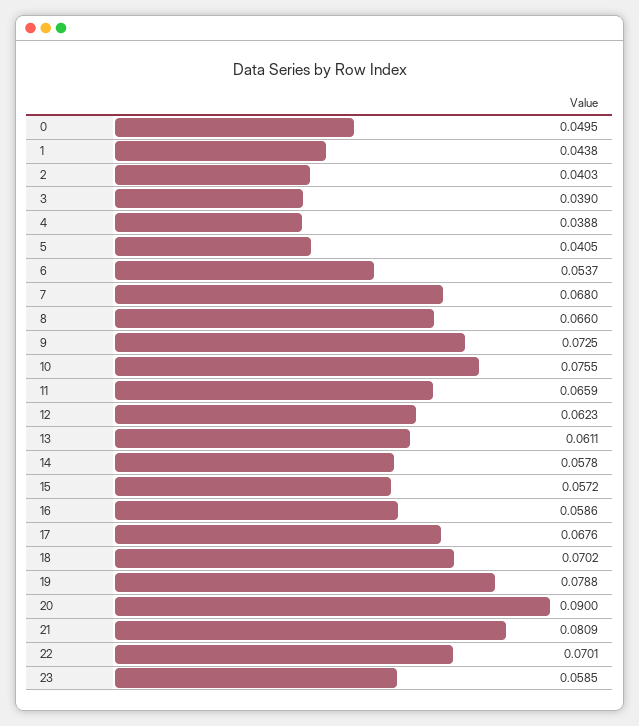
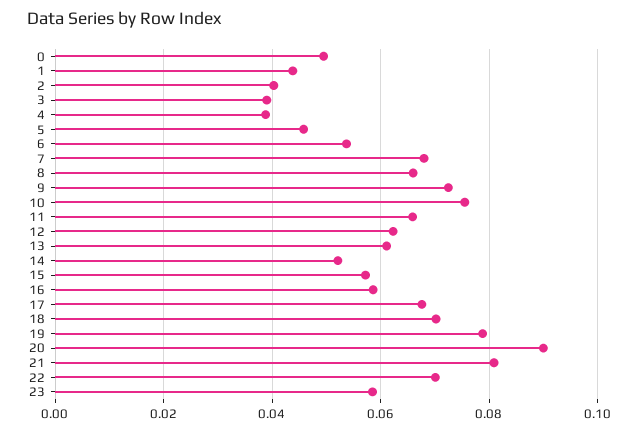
  {
    "0": 0.0495,
    "1": 0.0438,
    "2": 0.0403,
    "3": 0.039,
    "4": 0.0388,
-   "5": 0.0405,
+   "5": 0.046,
    "6": 0.0537,
    "7": 0.068,
    "8": 0.066,
    "9": 0.0725,
    "10": 0.0755,
    "11": 0.0659,
    "12": 0.0623,
    "13": 0.0611,
-   "14": 0.0578,
+   "14": 0.052,
    "15": 0.0572,
    "16": 0.0586,
    "17": 0.0676,
    "18": 0.0702,
    "19": 0.0788,
    "20": 0.09,
    "21": 0.0809,
    "22": 0.0701,
    "23": 0.0585
  }

